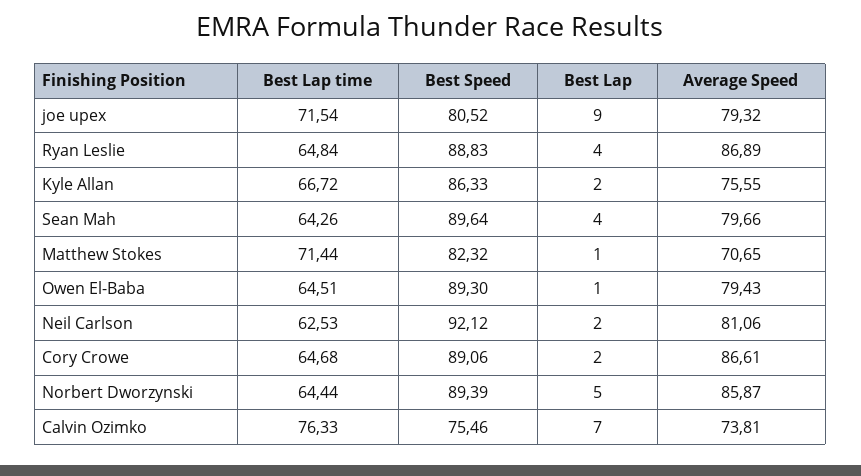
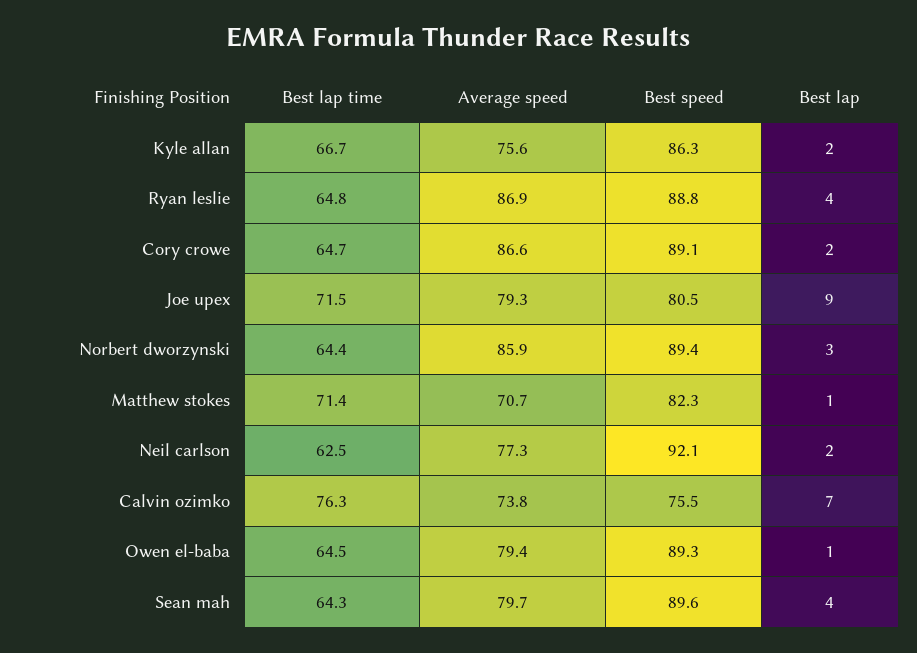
  {
    "Best Lap time": {
      "joe upex": 71.54,
      "Ryan Leslie": 64.84,
      "Kyle Allan": 66.72,
      "Sean Mah": 64.26,
      "Matthew Stokes": 71.44,
      "Owen El-Baba": 64.51,
      "Neil Carlson": 62.53,
      "Cory Crowe": 64.68,
      "Norbert Dworzynski": 64.44,
      "Calvin Ozimko": 76.33
    },
    "Best Speed": {
      "joe upex": 80.52,
      "Ryan Leslie": 88.83,
      "Kyle Allan": 86.33,
      "Sean Mah": 89.64,
      "Matthew Stokes": 82.32,
      "Owen El-Baba": 89.3,
      "Neil Carlson": 92.12,
      "Cory Crowe": 89.06,
      "Norbert Dworzynski": 89.39,
      "Calvin Ozimko": 75.46
    },
    "Best Lap": {
      "joe upex": 9,
      "Ryan Leslie": 4,
      "Kyle Allan": 2,
      "Sean Mah": 4,
      "Matthew Stokes": 1,
      "Owen El-Baba": 1,
      "Neil Carlson": 2,
      "Cory Crowe": 2,
-     "Norbert Dworzynski": 5,
+     "Norbert Dworzynski": 3,
      "Calvin Ozimko": 7
    },
    "Average Speed": {
      "joe upex": 79.32,
      "Ryan Leslie": 86.89,
      "Kyle Allan": 75.55,
      "Sean Mah": 79.66,
      "Matthew Stokes": 70.65,
      "Owen El-Baba": 79.43,
-     "Neil Carlson": 81.06,
+     "Neil Carlson": 77.3,
      "Cory Crowe": 86.61,
      "Norbert Dworzynski": 85.87,
      "Calvin Ozimko": 73.81
    }
  }

